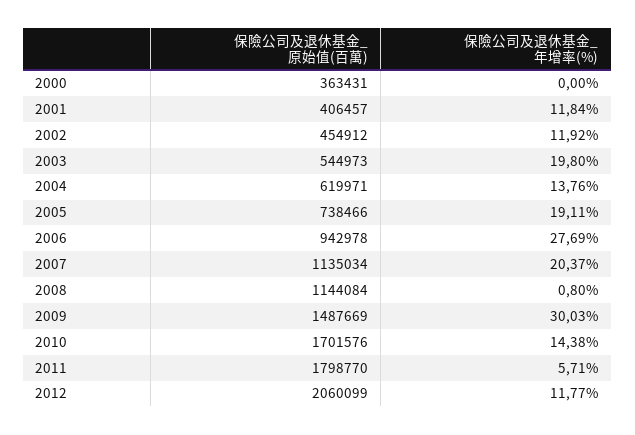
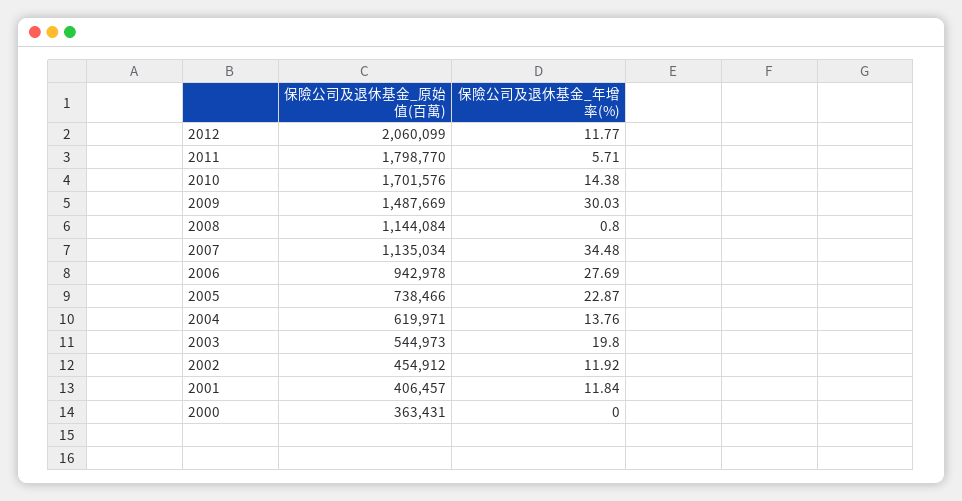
  {
    "保險公司及退休基金_原始值(百萬)": {
      "2000": 363431,
      "2001": 406457,
      "2002": 454912,
      "2003": 544973,
      "2004": 619971,
      "2005": 738466,
      "2006": 942978,
      "2007": 1135034,
      "2008": 1144084,
      "2009": 1487669,
      "2010": 1701576,
      "2011": 1798770,
      "2012": 2060099
    },
    "保險公司及退休基金_年增率(%)": {
      "2000": 0,
      "2001": 11.84,
      "2002": 11.92,
      "2003": 19.8,
      "2004": 13.76,
-     "2005": 19.11,
+     "2005": 22.87,
      "2006": 27.69,
-     "2007": 20.37,
+     "2007": 34.48,
      "2008": 0.8,
      "2009": 30.03,
      "2010": 14.38,
      "2011": 5.71,
      "2012": 11.77
    }
  }

